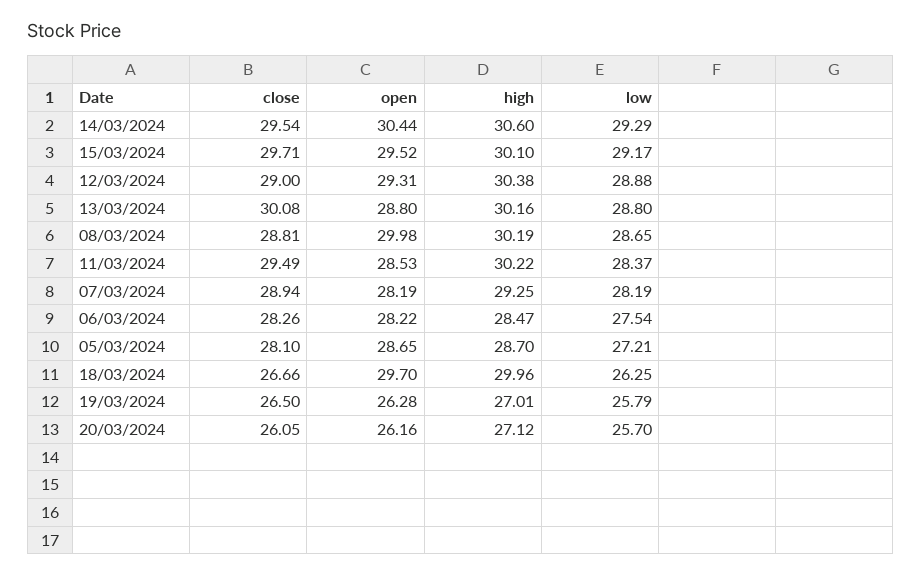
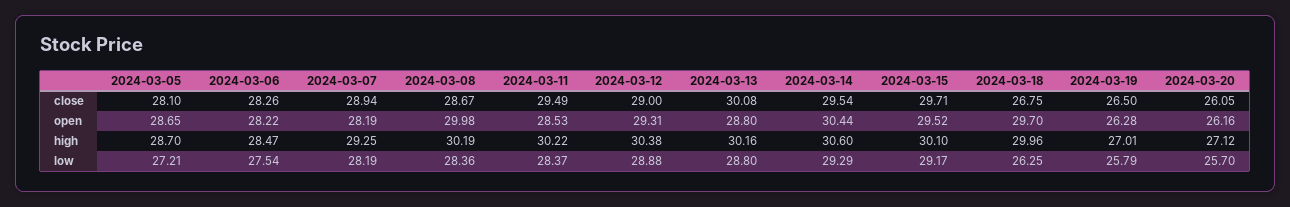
  {
    "close": {
      "14/03/2024": 29.54,
      "15/03/2024": 29.71,
      "12/03/2024": 29,
      "13/03/2024": 30.08,
-     "08/03/2024": 28.81,
+     "08/03/2024": 28.67,
      "11/03/2024": 29.49,
      "07/03/2024": 28.94,
      "06/03/2024": 28.26,
      "05/03/2024": 28.1,
-     "18/03/2024": 26.66,
+     "18/03/2024": 26.75,
      "19/03/2024": 26.5,
      "20/03/2024": 26.05
    },
    "open": {
      "14/03/2024": 30.44,
      "15/03/2024": 29.52,
      "12/03/2024": 29.31,
      "13/03/2024": 28.8,
      "08/03/2024": 29.98,
      "11/03/2024": 28.53,
      "07/03/2024": 28.19,
      "06/03/2024": 28.22,
      "05/03/2024": 28.65,
      "18/03/2024": 29.7,
      "19/03/2024": 26.28,
      "20/03/2024": 26.16
    },
    "high": {
      "14/03/2024": 30.6,
      "15/03/2024": 30.1,
      "12/03/2024": 30.38,
      "13/03/2024": 30.16,
      "08/03/2024": 30.19,
      "11/03/2024": 30.22,
      "07/03/2024": 29.25,
      "06/03/2024": 28.47,
      "05/03/2024": 28.7,
      "18/03/2024": 29.96,
      "19/03/2024": 27.01,
      "20/03/2024": 27.12
    },
    "low": {
      "14/03/2024": 29.29,
      "15/03/2024": 29.17,
      "12/03/2024": 28.88,
      "13/03/2024": 28.8,
-     "08/03/2024": 28.65,
+     "08/03/2024": 28.36,
      "11/03/2024": 28.37,
      "07/03/2024": 28.19,
      "06/03/2024": 27.54,
      "05/03/2024": 27.21,
      "18/03/2024": 26.25,
      "19/03/2024": 25.79,
      "20/03/2024": 25.7
    }
  }

